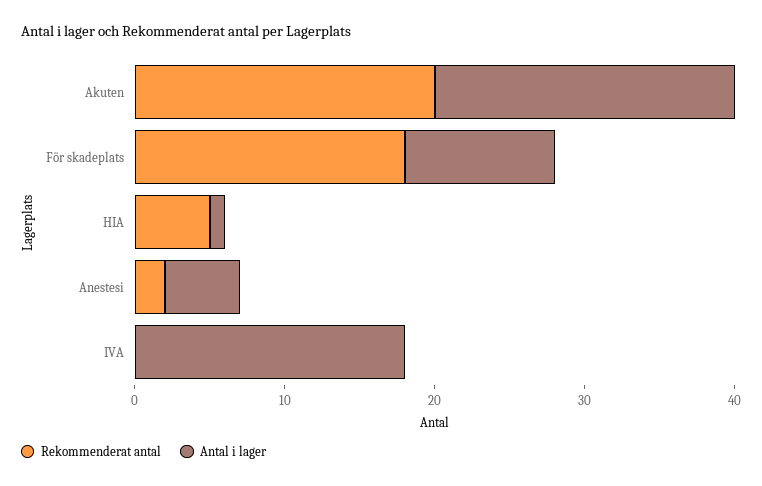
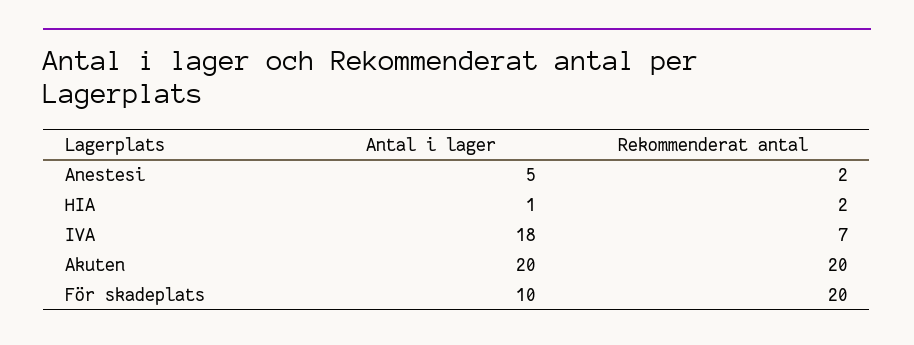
  {
    "Rekommenderat antal": {
      "Akuten": 20,
-     "För skadeplats": 18,
+     "För skadeplats": 20,
-     "HIA": 5,
+     "HIA": 2,
      "Anestesi": 2,
-     "IVA": 0
+     "IVA": 7
    },
    "Antal i lager": {
      "Akuten": 20,
      "För skadeplats": 10,
      "HIA": 1,
      "Anestesi": 5,
      "IVA": 18
    }
  }

